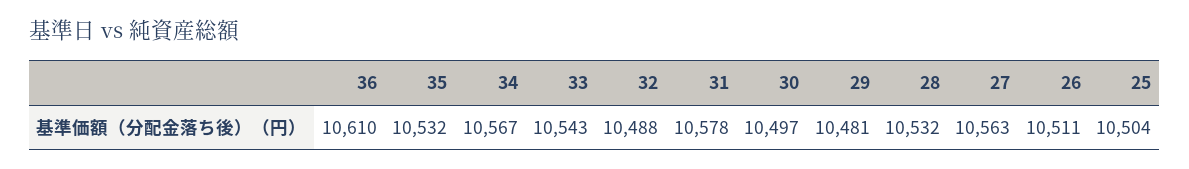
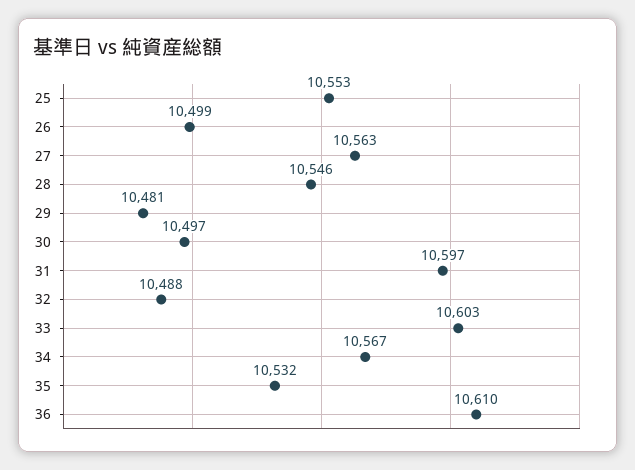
  {
    "36": 10610,
    "35": 10532,
    "34": 10567,
-   "33": 10543,
+   "33": 10603,
    "32": 10488,
-   "31": 10578,
+   "31": 10597,
    "30": 10497,
    "29": 10481,
-   "28": 10532,
+   "28": 10546,
    "27": 10563,
-   "26": 10511,
+   "26": 10499,
-   "25": 10504
+   "25": 10553
  }

